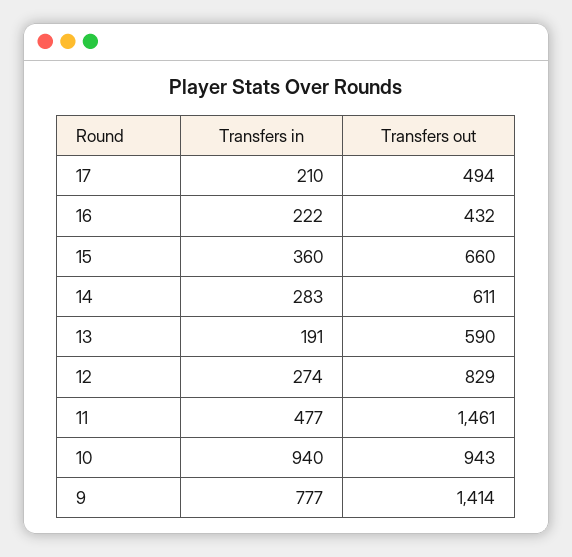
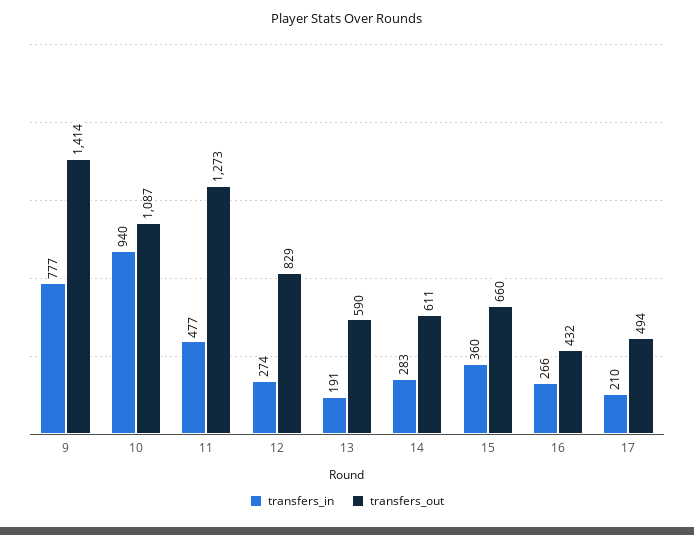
  {
    "Transfers in": {
      "17": 210,
-     "16": 222,
+     "16": 266,
      "15": 360,
      "14": 283,
      "13": 191,
      "12": 274,
      "11": 477,
      "10": 940,
      "9": 777
    },
    "Transfers out": {
      "17": 494,
      "16": 432,
      "15": 660,
      "14": 611,
      "13": 590,
      "12": 829,
-     "11": 1461,
+     "11": 1273,
-     "10": 943,
+     "10": 1087,
      "9": 1414
    }
  }

